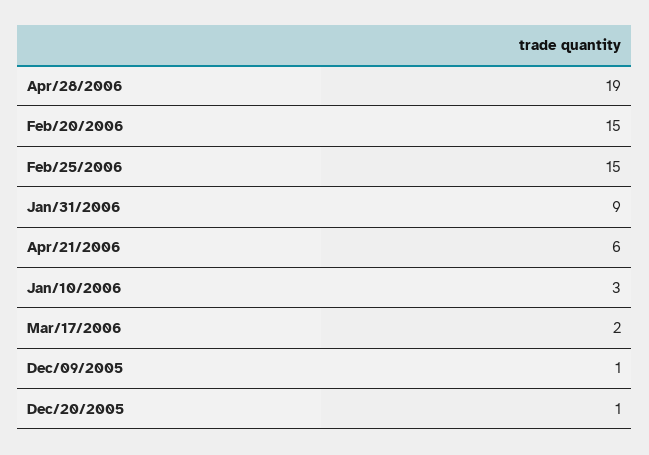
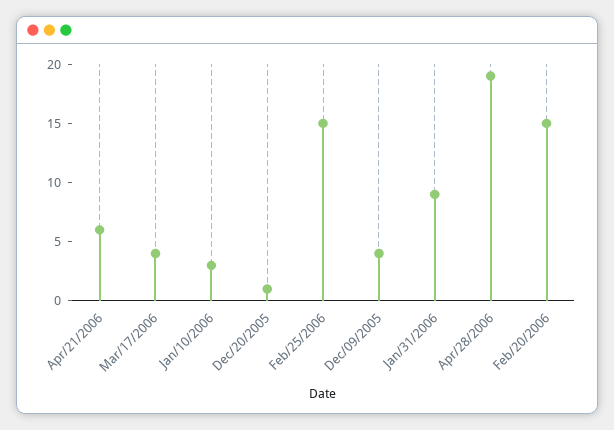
  {
    "Apr/28/2006": 19,
    "Feb/20/2006": 15,
    "Feb/25/2006": 15,
    "Jan/31/2006": 9,
    "Apr/21/2006": 6,
    "Jan/10/2006": 3,
-   "Mar/17/2006": 2,
+   "Mar/17/2006": 4,
-   "Dec/09/2005": 1,
+   "Dec/09/2005": 4,
    "Dec/20/2005": 1
  }

